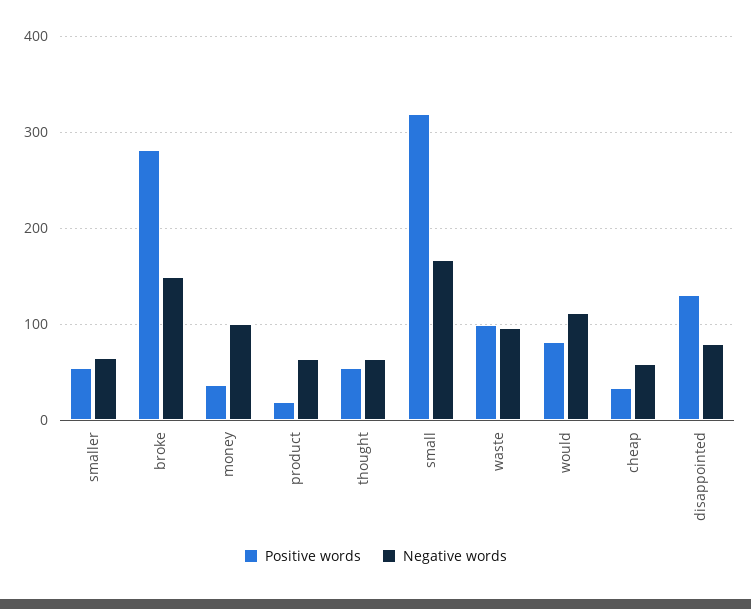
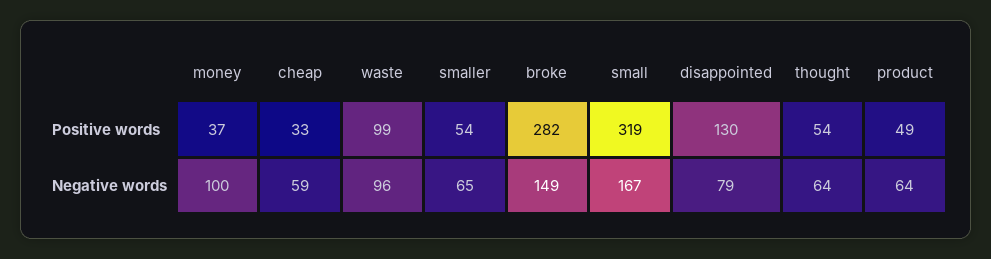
  {
    "Positive words": {
      "smaller": 54,
      "broke": 282,
      "money": 37,
-     "product": 20,
+     "product": 49,
      "thought": 54,
      "small": 319,
      "waste": 99,
-     "would": 80,
      "cheap": 33,
      "disappointed": 130
    },
    "Negative words": {
      "smaller": 65,
      "broke": 149,
      "money": 100,
      "product": 64,
      "thought": 64,
      "small": 167,
      "waste": 96,
-     "would": 110,
      "cheap": 59,
      "disappointed": 79
    }
  }

